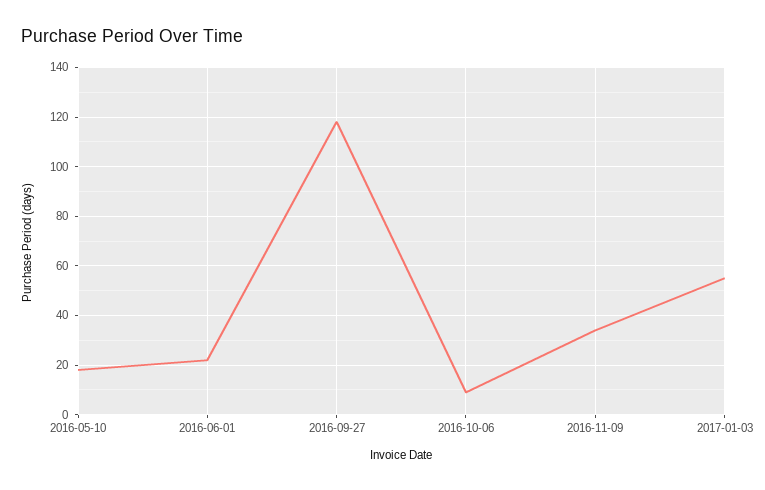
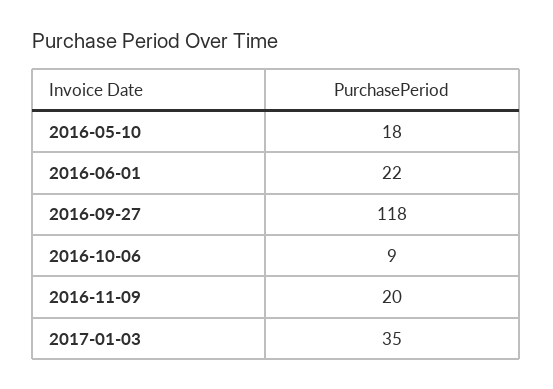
  {
    "2016-05-10": 18,
    "2016-06-01": 22,
    "2016-09-27": 118,
    "2016-10-06": 9,
-   "2016-11-09": 35,
+   "2016-11-09": 20,
-   "2017-01-03": 55
+   "2017-01-03": 35
  }

